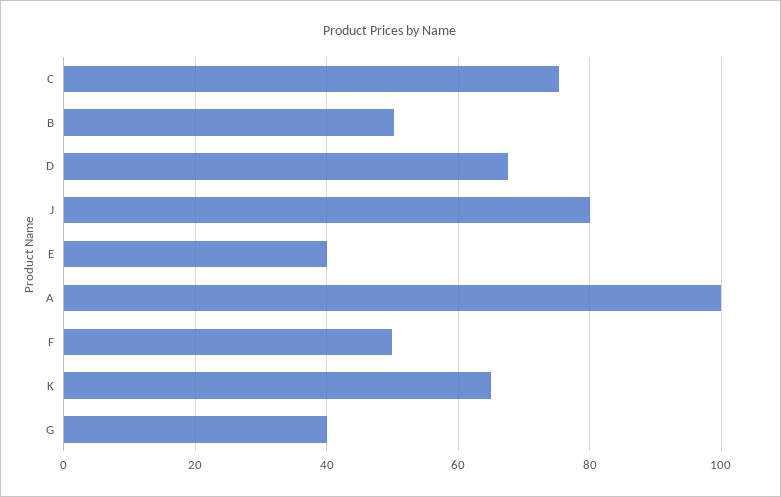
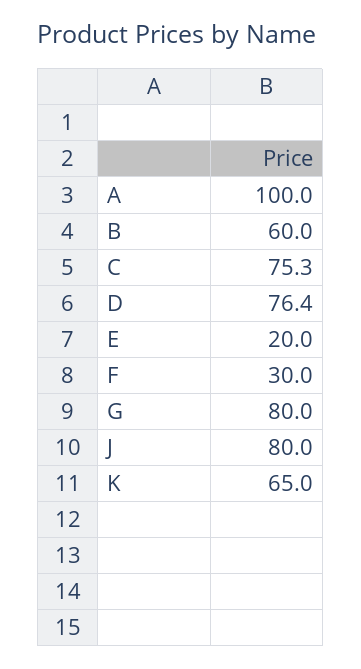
  {
    "C": 75.3,
-   "B": 50,
+   "B": 60,
-   "D": 68,
+   "D": 76.4,
    "J": 80,
-   "E": 40,
+   "E": 20,
    "A": 100,
-   "F": 50,
+   "F": 30,
    "K": 65,
-   "G": 40
+   "G": 80
  }

